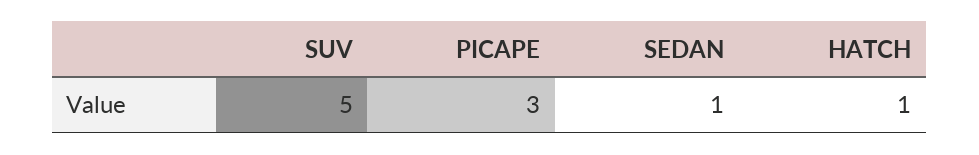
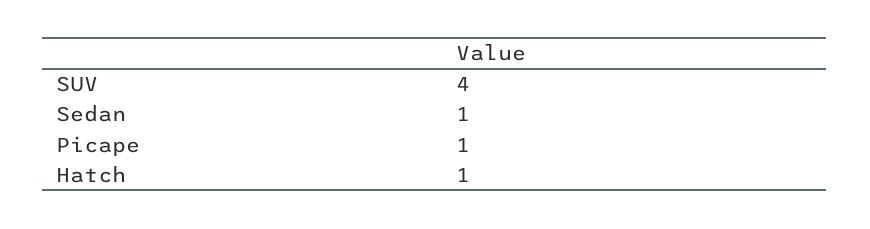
  {
-   "SUV": 5,
+   "SUV": 4,
-   "PICAPE": 3,
+   "PICAPE": 1,
    "SEDAN": 1,
    "HATCH": 1
  }

